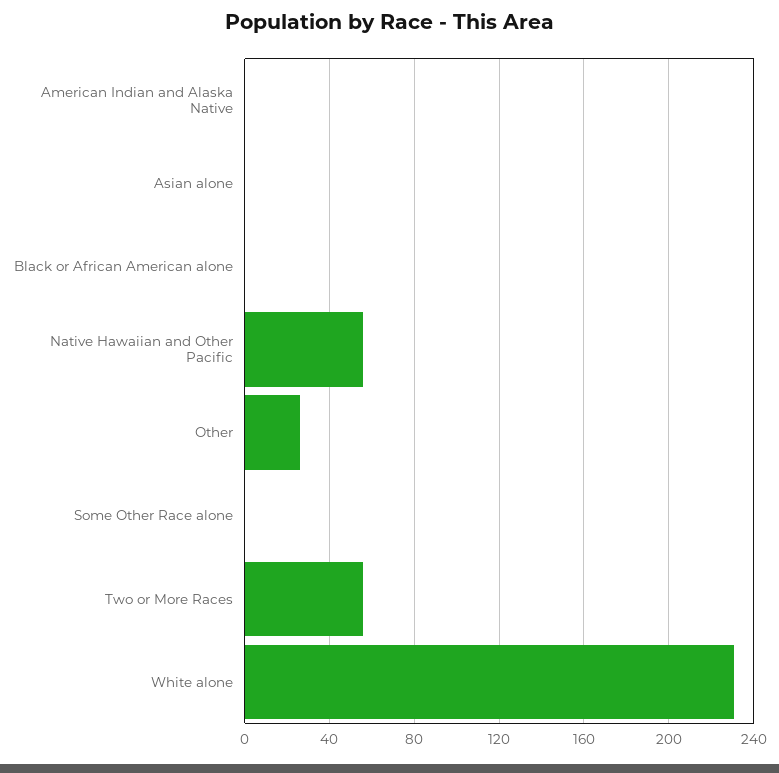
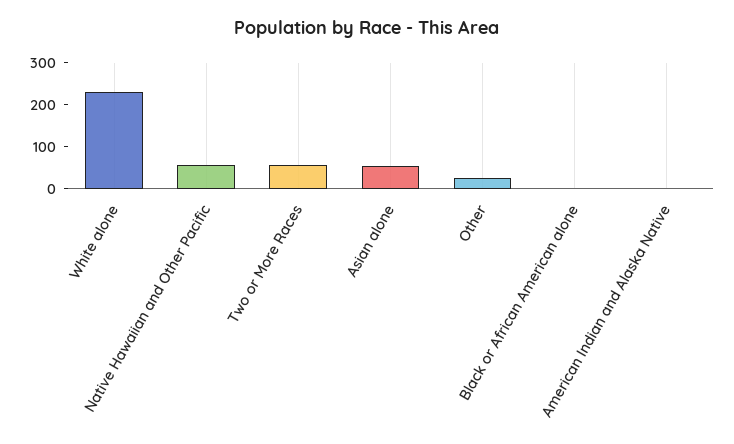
  {
    "American Indian and Alaska Native": 0,
-   "Asian alone": 0,
+   "Asian alone": 60,
    "Black or African American alone": 0,
    "Native Hawaiian and Other Pacific": 55,
    "Other": 25,
-   "Some Other Race alone": 0,
    "Two or More Races": 55,
    "White alone": 230
  }

